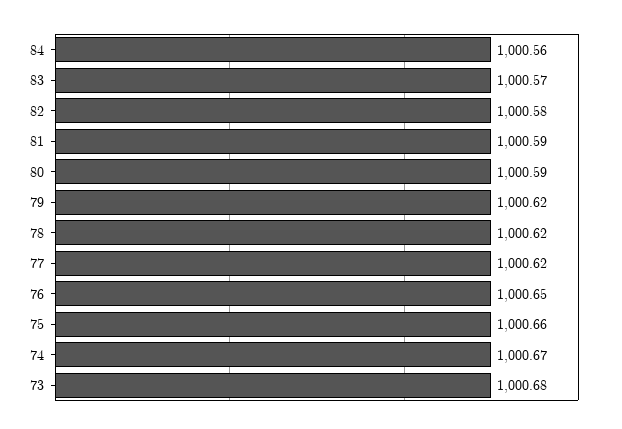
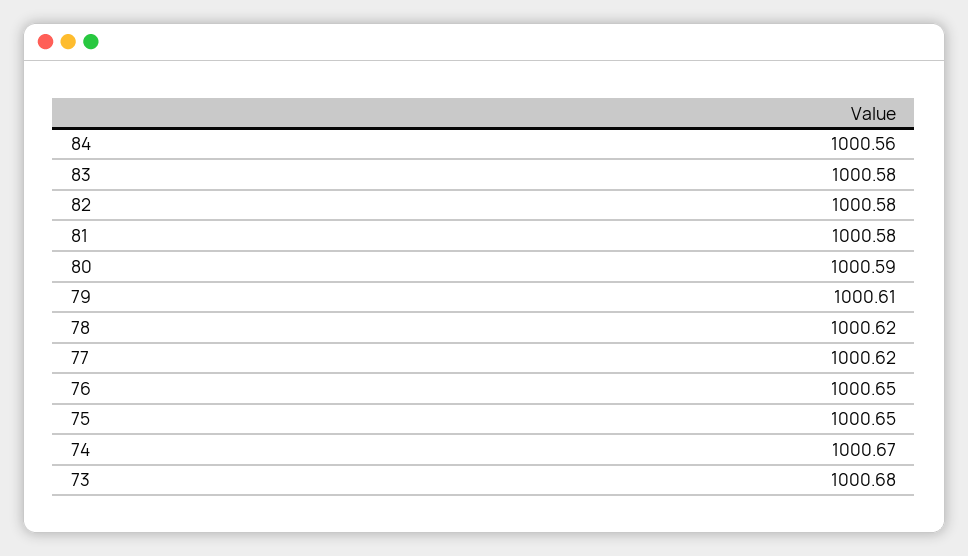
  {
    "84": 1000.56,
-   "83": 1000.57,
+   "83": 1000.58,
    "82": 1000.58,
-   "81": 1000.59,
+   "81": 1000.58,
    "80": 1000.59,
-   "79": 1000.62,
+   "79": 1000.61,
    "78": 1000.62,
    "77": 1000.62,
    "76": 1000.65,
-   "75": 1000.66,
+   "75": 1000.65,
    "74": 1000.67,
    "73": 1000.68
  }

